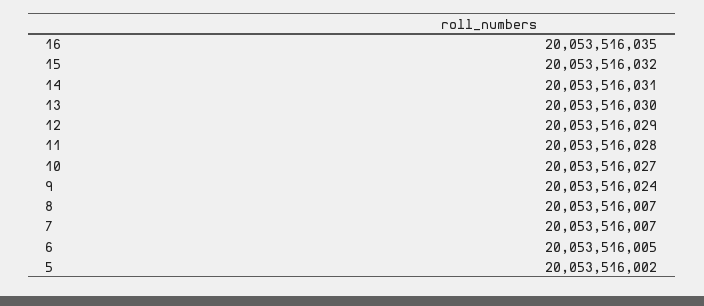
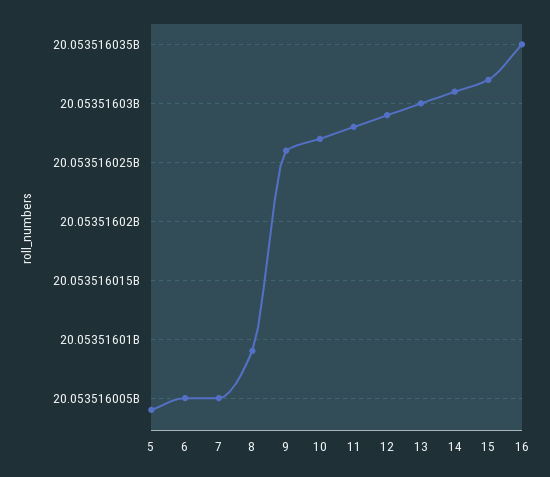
  {
    "16": 20053516035,
    "15": 20053516032,
    "14": 20053516031,
    "13": 20053516030,
    "12": 20053516029,
    "11": 20053516028,
    "10": 20053516027,
-   "9": 20053516024,
+   "9": 20053516026,
-   "8": 20053516007,
+   "8": 20053516009,
-   "7": 20053516007,
+   "7": 20053516005,
    "6": 20053516005,
-   "5": 20053516002
+   "5": 20053516004
  }

